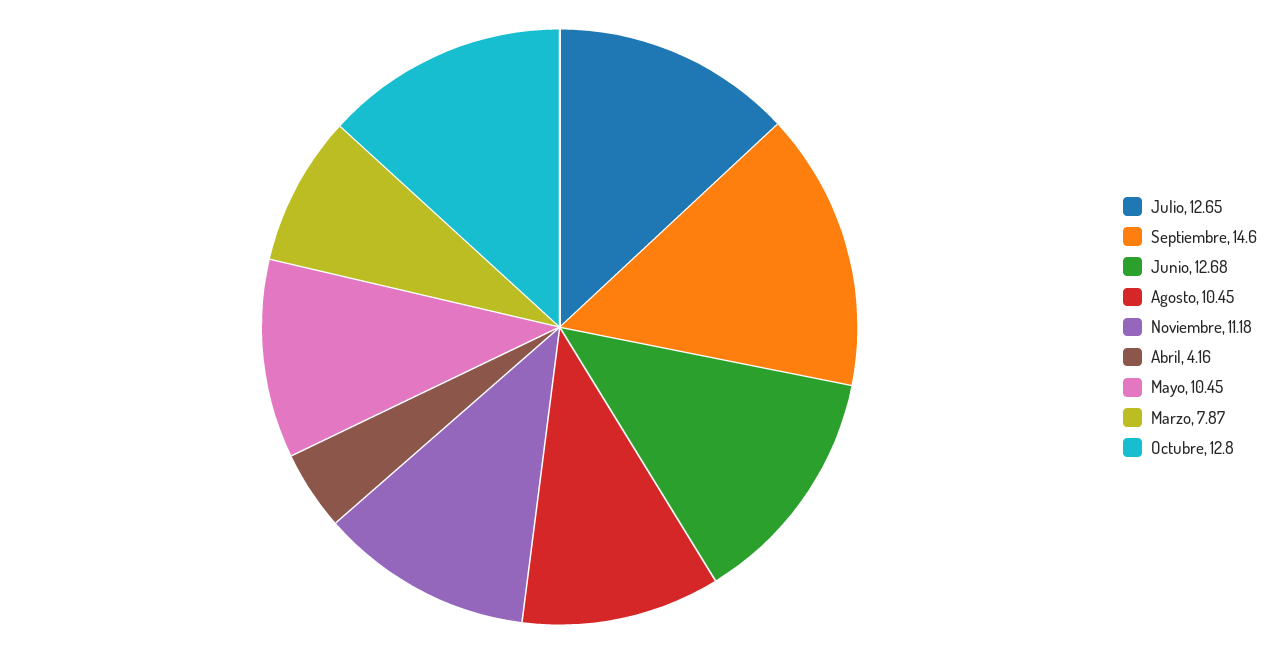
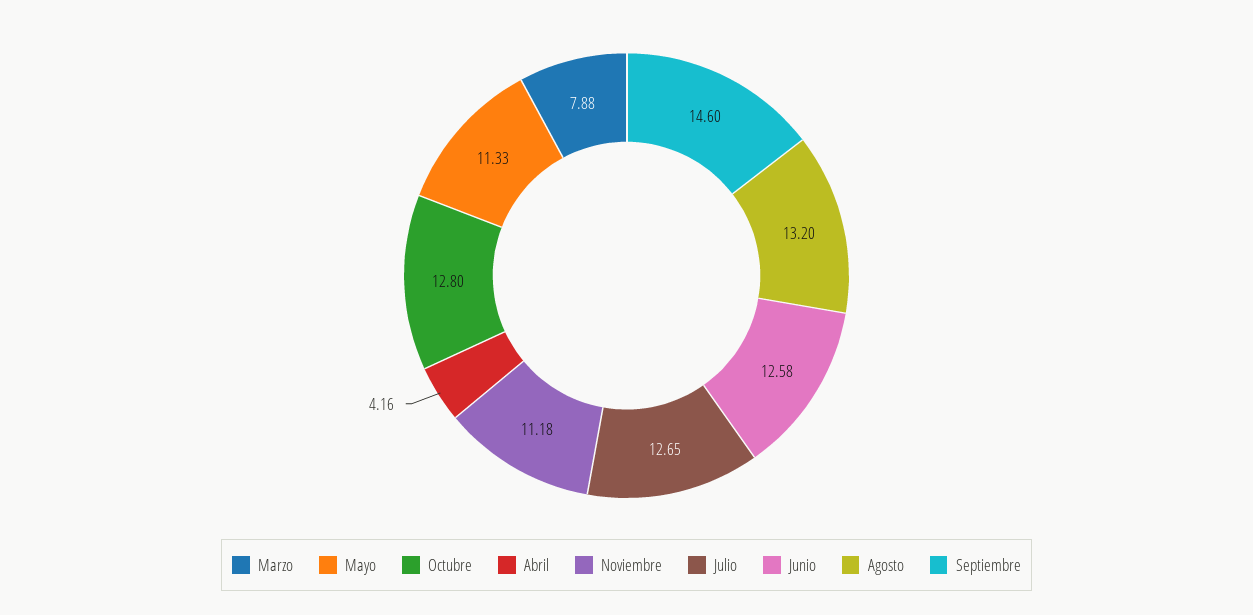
  {
    "Julio": 12.65,
    "Septiembre": 14.6,
-   "Junio": 12.68,
+   "Junio": 12.58,
-   "Agosto": 10.45,
+   "Agosto": 13.2,
    "Noviembre": 11.18,
    "Abril": 4.16,
-   "Mayo": 10.45,
+   "Mayo": 11.33,
-   "Marzo": 7.87,
+   "Marzo": 7.88,
    "Octubre": 12.8
  }

